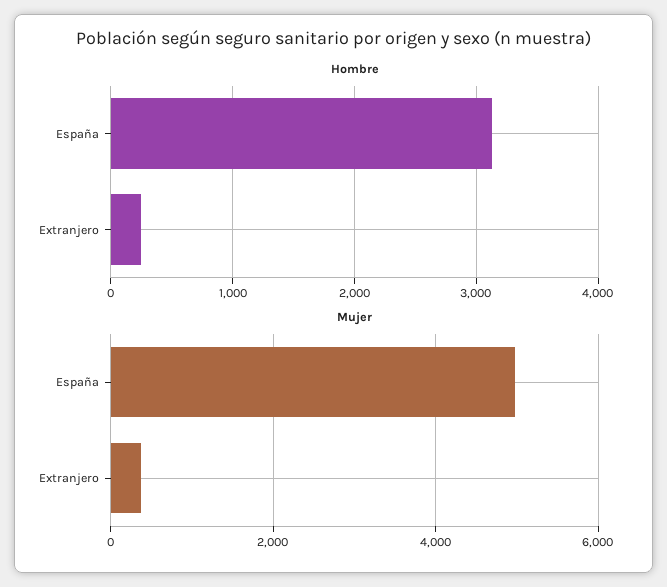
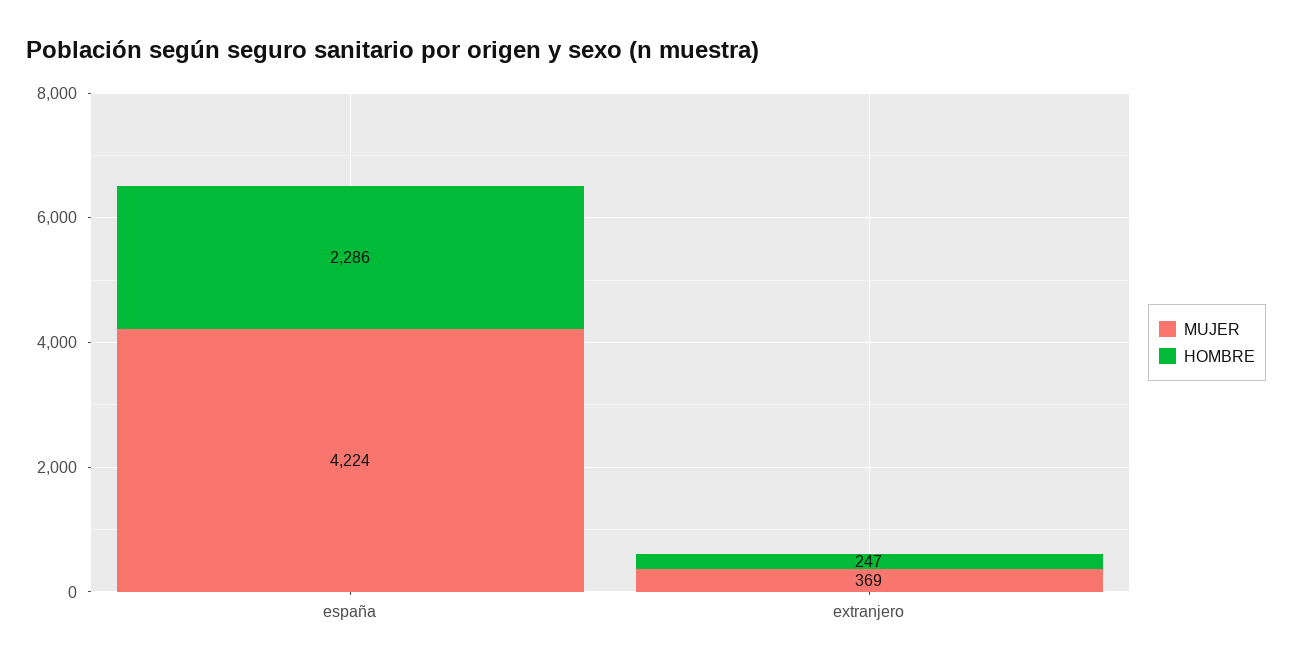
  {
    "Hombre": {
-     "España": 3100,
+     "España": 2286,
      "Extranjero": 247
    },
    "Mujer": {
-     "España": 5000,
+     "España": 4224,
      "Extranjero": 369
    }
  }

